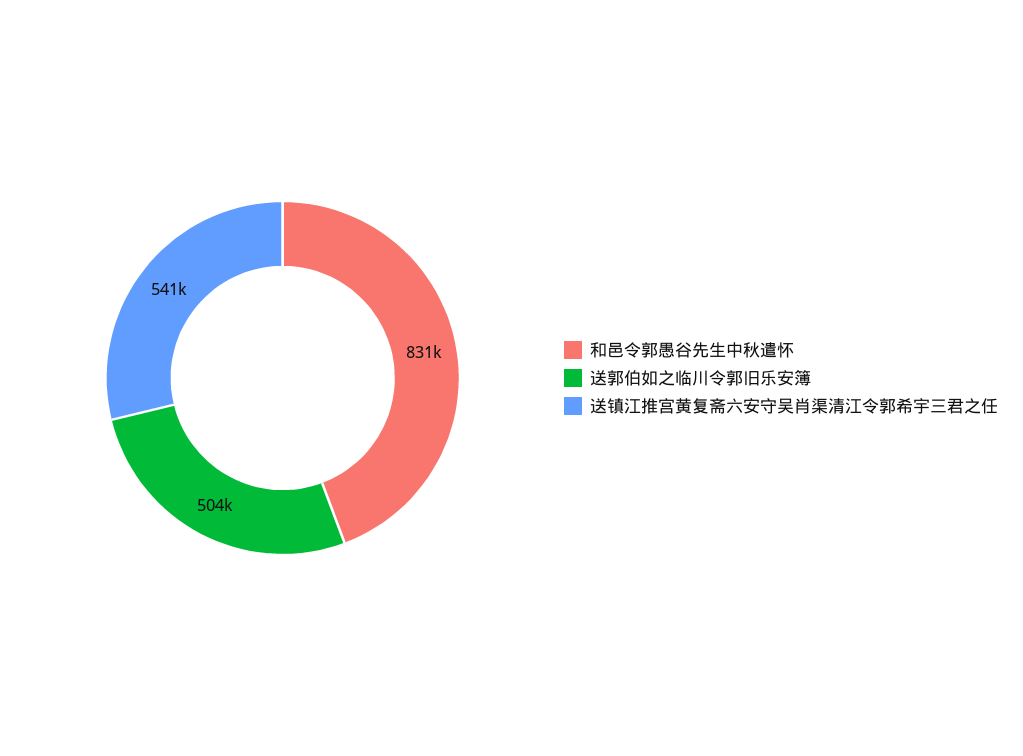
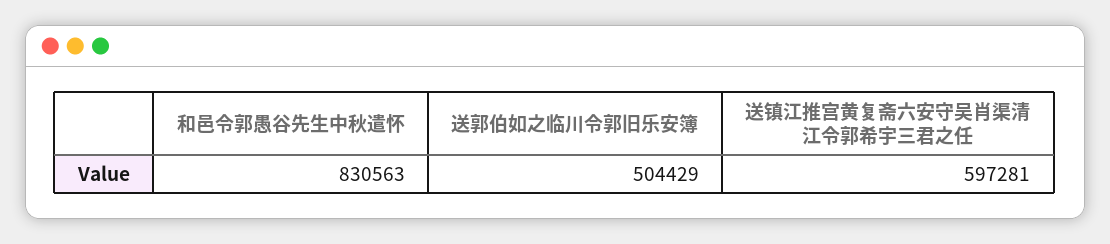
  {
    "和邑令郭愚谷先生中秋遣怀": 830563,
    "送郭伯如之临川令郭旧乐安簿": 504429,
-   "送镇江推宫黄复斋六安守吴肖渠清江令郭希宇三君之任": 541000
+   "送镇江推宫黄复斋六安守吴肖渠清江令郭希宇三君之任": 597281
  }

